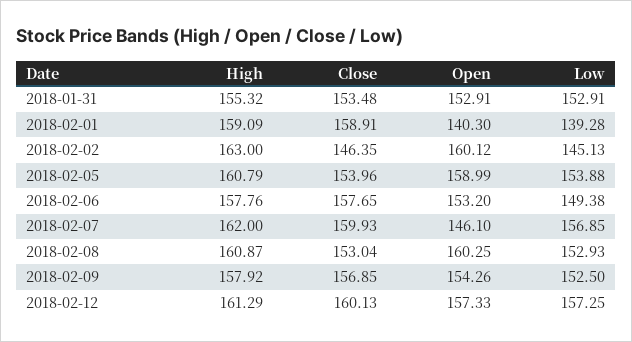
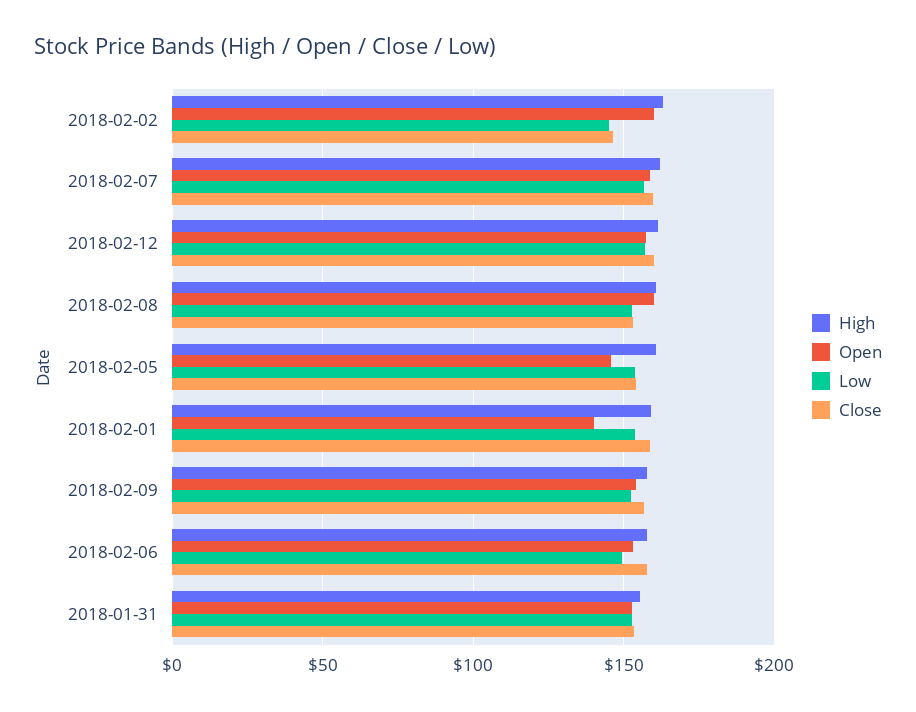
  {
    "High": {
      "2018-01-31": 155.32,
      "2018-02-01": 159.09,
      "2018-02-02": 163,
      "2018-02-05": 160.79,
      "2018-02-06": 157.76,
      "2018-02-07": 162,
      "2018-02-08": 160.87,
      "2018-02-09": 157.92,
      "2018-02-12": 161.29
    },
    "Close": {
      "2018-01-31": 153.48,
      "2018-02-01": 158.91,
      "2018-02-02": 146.35,
      "2018-02-05": 153.96,
      "2018-02-06": 157.65,
      "2018-02-07": 159.93,
      "2018-02-08": 153.04,
      "2018-02-09": 156.85,
      "2018-02-12": 160.13
    },
    "Open": {
      "2018-01-31": 152.91,
      "2018-02-01": 140.3,
      "2018-02-02": 160.12,
-     "2018-02-05": 158.99,
+     "2018-02-05": 145,
      "2018-02-06": 153.2,
-     "2018-02-07": 146.1,
+     "2018-02-07": 160,
      "2018-02-08": 160.25,
      "2018-02-09": 154.26,
      "2018-02-12": 157.33
    },
    "Low": {
      "2018-01-31": 152.91,
-     "2018-02-01": 139.28,
+     "2018-02-01": 155,
      "2018-02-02": 145.13,
      "2018-02-05": 153.88,
      "2018-02-06": 149.38,
      "2018-02-07": 156.85,
      "2018-02-08": 152.93,
      "2018-02-09": 152.5,
      "2018-02-12": 157.25
    }
  }

